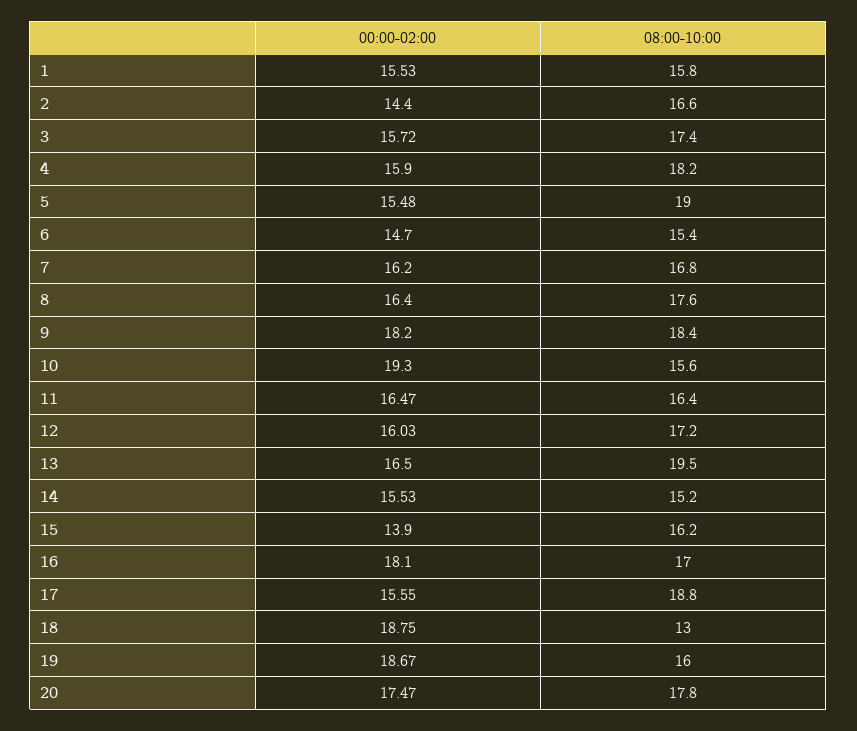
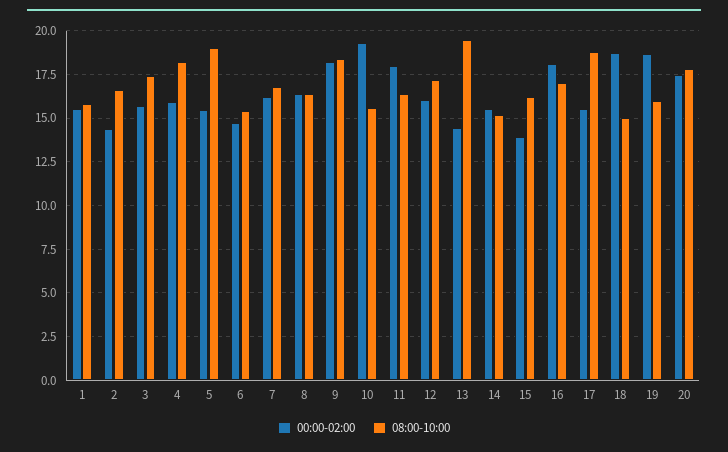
  {
    "00:00-02:00": {
      "1": 15.53,
      "2": 14.4,
      "3": 15.72,
      "4": 15.9,
      "5": 15.48,
      "6": 14.7,
      "7": 16.2,
      "8": 16.4,
      "9": 18.2,
      "10": 19.3,
-     "11": 16.47,
+     "11": 18,
      "12": 16.03,
-     "13": 16.5,
+     "13": 14.5,
      "14": 15.53,
      "15": 13.9,
      "16": 18.1,
      "17": 15.55,
      "18": 18.75,
      "19": 18.67,
      "20": 17.47
    },
    "08:00-10:00": {
      "1": 15.8,
      "2": 16.6,
      "3": 17.4,
      "4": 18.2,
      "5": 19,
      "6": 15.4,
      "7": 16.8,
-     "8": 17.6,
+     "8": 16.5,
      "9": 18.4,
      "10": 15.6,
      "11": 16.4,
      "12": 17.2,
      "13": 19.5,
      "14": 15.2,
      "15": 16.2,
      "16": 17,
      "17": 18.8,
-     "18": 13,
+     "18": 15,
      "19": 16,
      "20": 17.8
    }
  }

